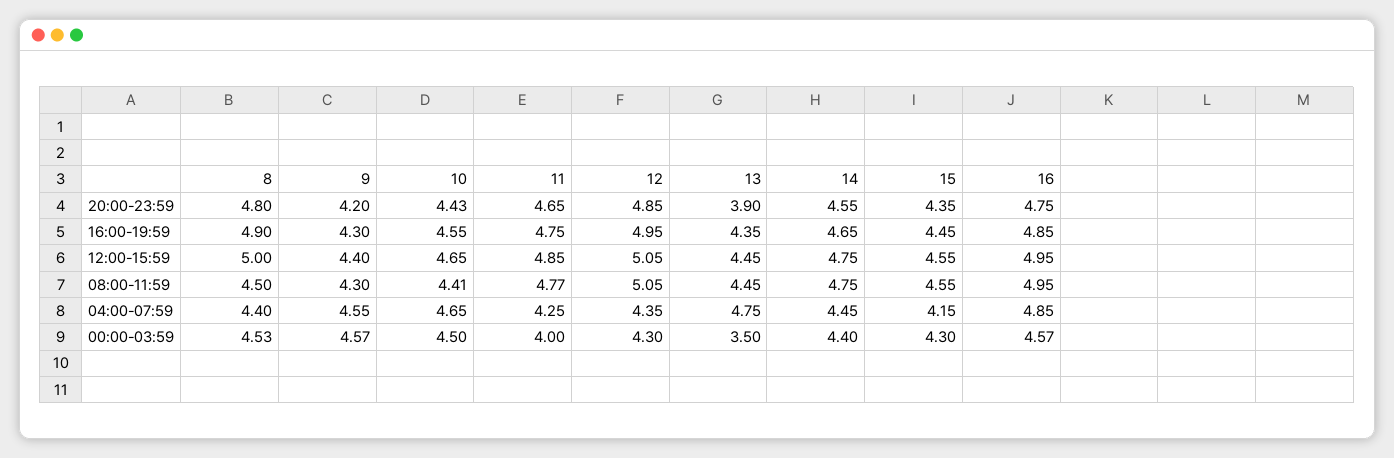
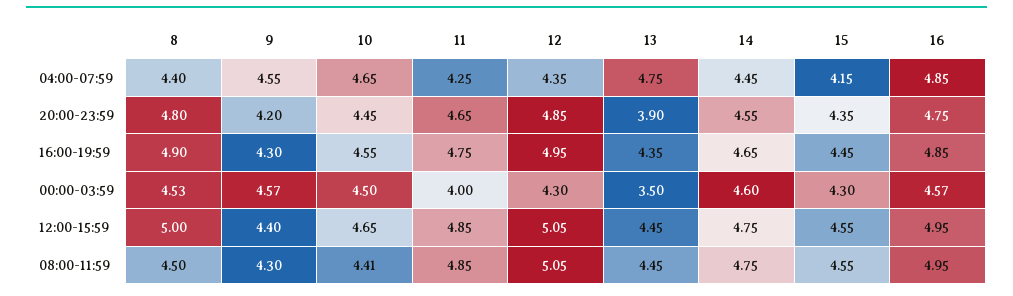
  {
    "8": {
      "20:00-23:59": 4.8,
      "16:00-19:59": 4.9,
      "12:00-15:59": 5,
      "08:00-11:59": 4.5,
      "04:00-07:59": 4.4,
      "00:00-03:59": 4.53
    },
    "9": {
      "20:00-23:59": 4.2,
      "16:00-19:59": 4.3,
      "12:00-15:59": 4.4,
      "08:00-11:59": 4.3,
      "04:00-07:59": 4.55,
      "00:00-03:59": 4.57
    },
    "10": {
-     "20:00-23:59": 4.43,
+     "20:00-23:59": 4.45,
      "16:00-19:59": 4.55,
      "12:00-15:59": 4.65,
      "08:00-11:59": 4.41,
      "04:00-07:59": 4.65,
      "00:00-03:59": 4.5
    },
    "11": {
      "20:00-23:59": 4.65,
      "16:00-19:59": 4.75,
      "12:00-15:59": 4.85,
-     "08:00-11:59": 4.77,
+     "08:00-11:59": 4.85,
      "04:00-07:59": 4.25,
      "00:00-03:59": 4
    },
    "12": {
      "20:00-23:59": 4.85,
      "16:00-19:59": 4.95,
      "12:00-15:59": 5.05,
      "08:00-11:59": 5.05,
      "04:00-07:59": 4.35,
      "00:00-03:59": 4.3
    },
    "13": {
      "20:00-23:59": 3.9,
      "16:00-19:59": 4.35,
      "12:00-15:59": 4.45,
      "08:00-11:59": 4.45,
      "04:00-07:59": 4.75,
      "00:00-03:59": 3.5
    },
    "14": {
      "20:00-23:59": 4.55,
      "16:00-19:59": 4.65,
      "12:00-15:59": 4.75,
      "08:00-11:59": 4.75,
      "04:00-07:59": 4.45,
-     "00:00-03:59": 4.4
+     "00:00-03:59": 4.6
    },
    "15": {
      "20:00-23:59": 4.35,
      "16:00-19:59": 4.45,
      "12:00-15:59": 4.55,
      "08:00-11:59": 4.55,
      "04:00-07:59": 4.15,
      "00:00-03:59": 4.3
    },
    "16": {
      "20:00-23:59": 4.75,
      "16:00-19:59": 4.85,
      "12:00-15:59": 4.95,
      "08:00-11:59": 4.95,
      "04:00-07:59": 4.85,
      "00:00-03:59": 4.57
    }
  }

